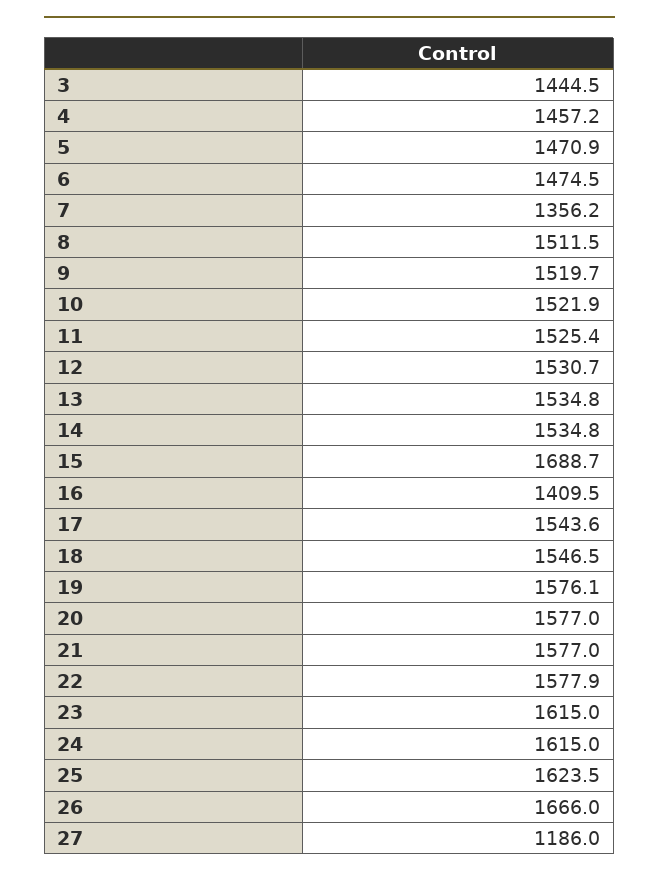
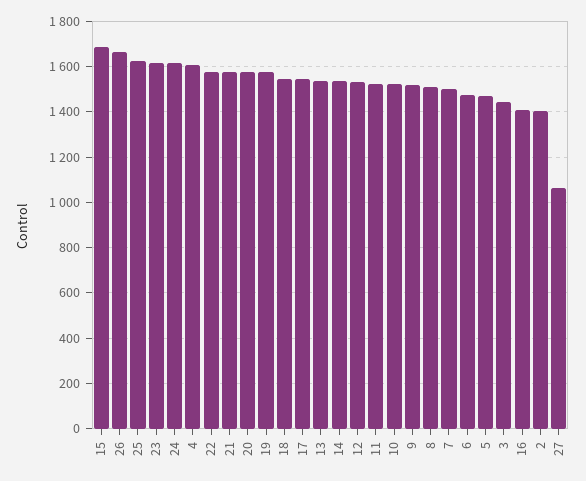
  {
    "3": 1444.5,
-   "4": 1457.2,
+   "4": 1600,
    "5": 1470.9,
    "6": 1474.5,
-   "7": 1356.2,
+   "7": 1500,
    "8": 1511.5,
    "9": 1519.7,
    "10": 1521.9,
    "11": 1525.4,
    "12": 1530.7,
    "13": 1534.8,
    "14": 1534.8,
    "15": 1688.7,
    "16": 1409.5,
    "17": 1543.6,
    "18": 1546.5,
    "19": 1576.1,
    "20": 1577,
    "21": 1577,
    "22": 1577.9,
    "23": 1615,
    "24": 1615,
    "25": 1623.5,
    "26": 1666,
-   "27": 1186
+   "27": 1050,
+   "2": 1400
  }

